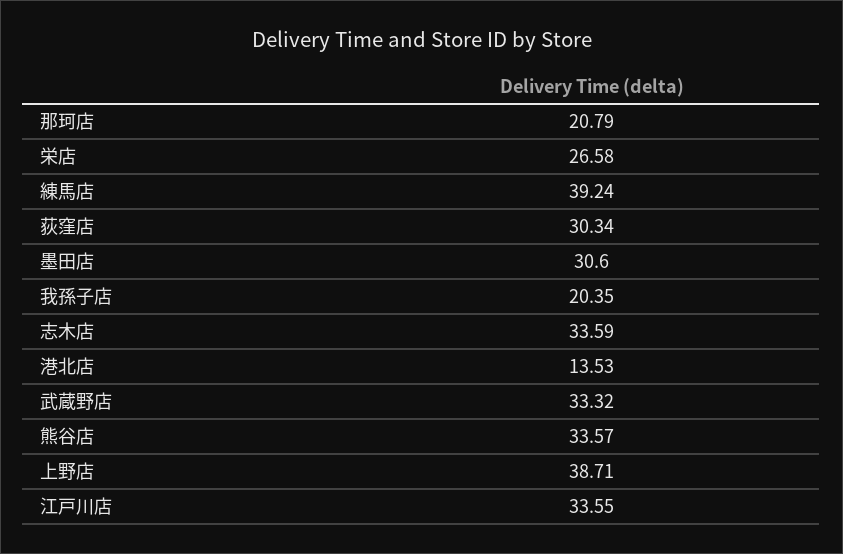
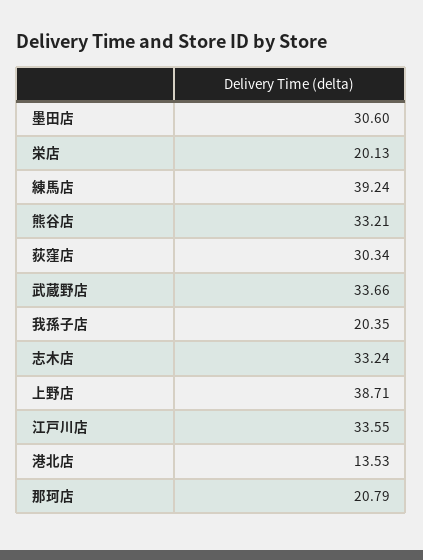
  {
    "那珂店": 20.79,
-   "栄店": 26.58,
+   "栄店": 20.13,
    "練馬店": 39.24,
    "荻窪店": 30.34,
    "墨田店": 30.6,
    "我孫子店": 20.35,
-   "志木店": 33.59,
+   "志木店": 33.24,
    "港北店": 13.53,
-   "武蔵野店": 33.32,
+   "武蔵野店": 33.66,
-   "熊谷店": 33.57,
+   "熊谷店": 33.21,
    "上野店": 38.71,
    "江戸川店": 33.55
  }

